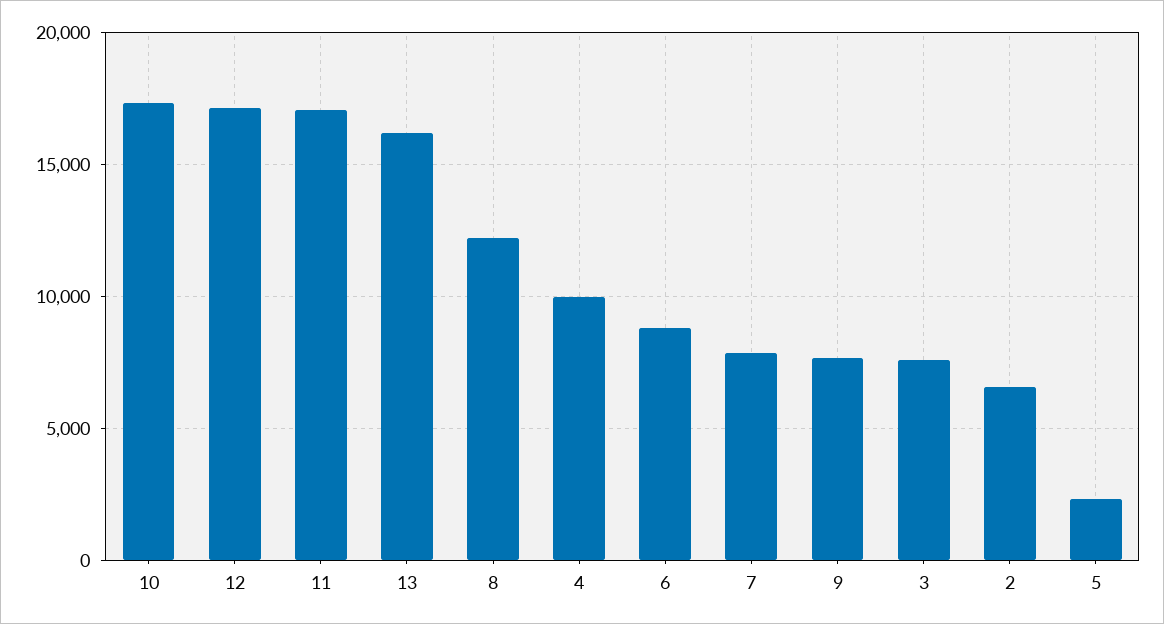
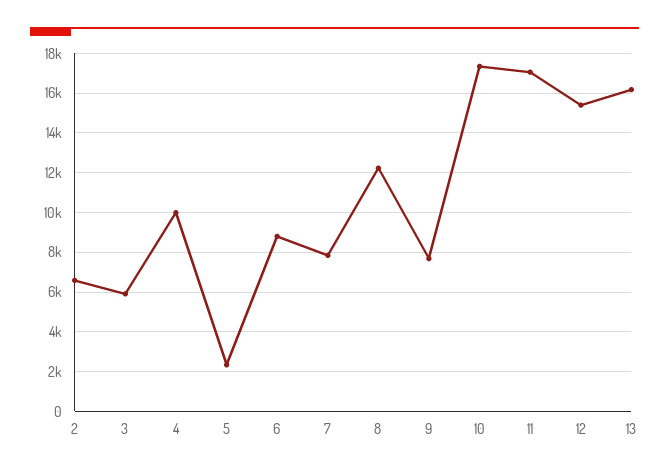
  {
    "10": 17500,
-   "12": 17000,
+   "12": 15500,
    "11": 17000,
    "13": 16000,
    "8": 12000,
    "4": 10000,
    "6": 9000,
    "7": 8000,
    "9": 7500,
-   "3": 7500,
+   "3": 6000,
    "2": 6500,
    "5": 2500
  }

